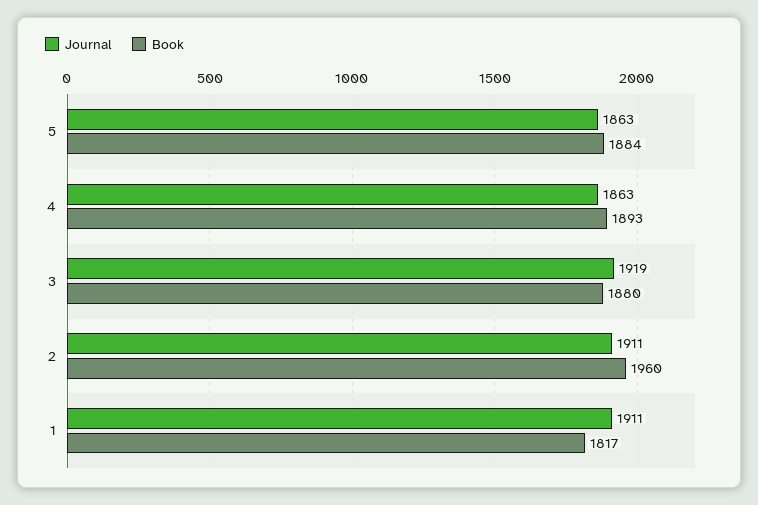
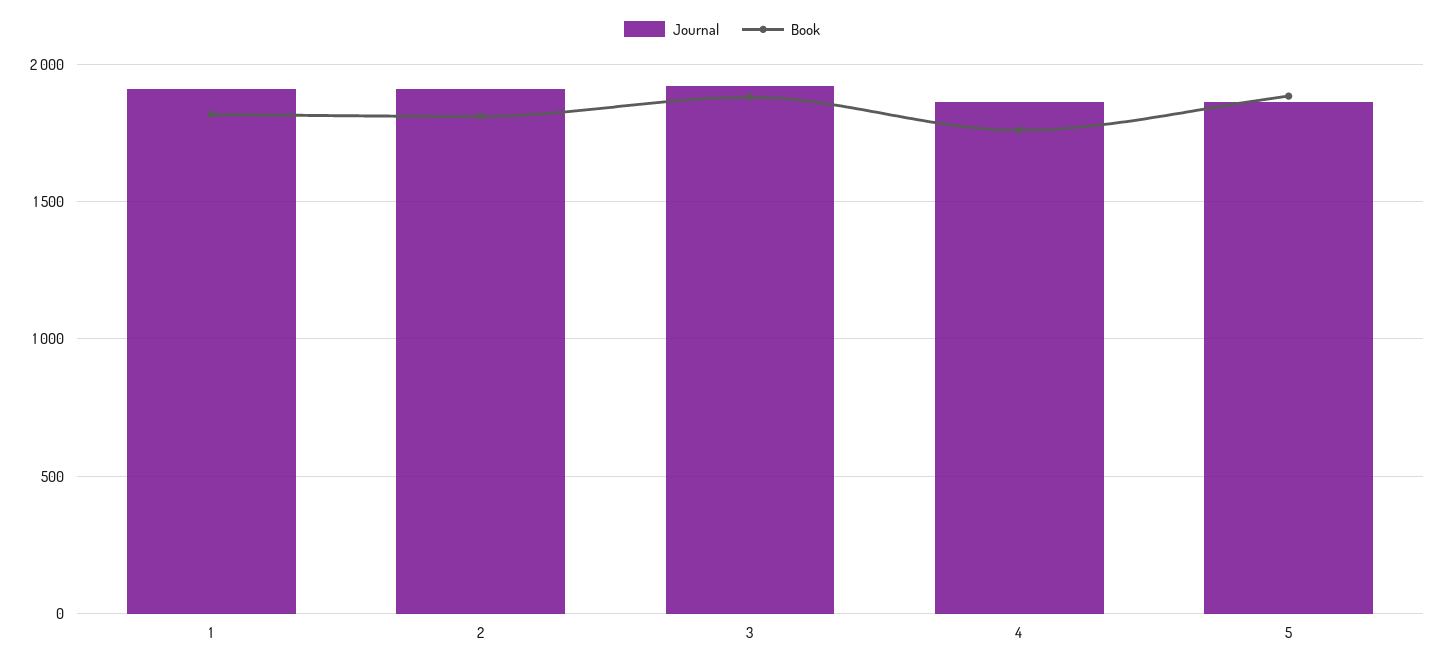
  {
    "Journal": {
      "5": 1863,
      "4": 1863,
      "3": 1919,
      "2": 1911,
      "1": 1911
    },
    "Book": {
      "5": 1884,
-     "4": 1893,
+     "4": 1750,
      "3": 1880,
-     "2": 1960,
+     "2": 1800,
      "1": 1817
    }
  }

